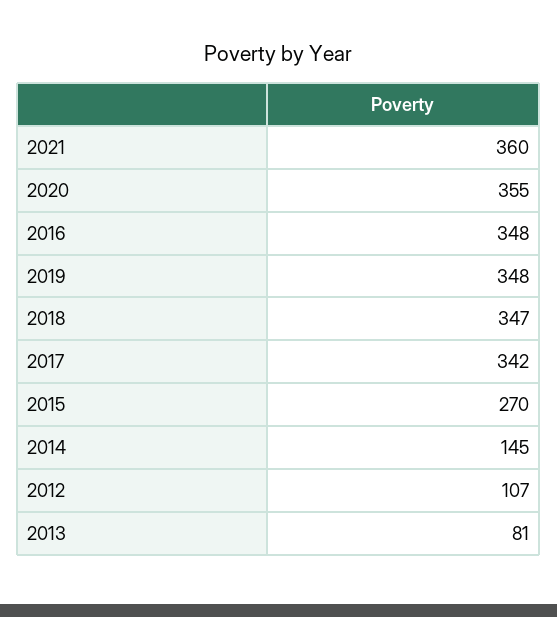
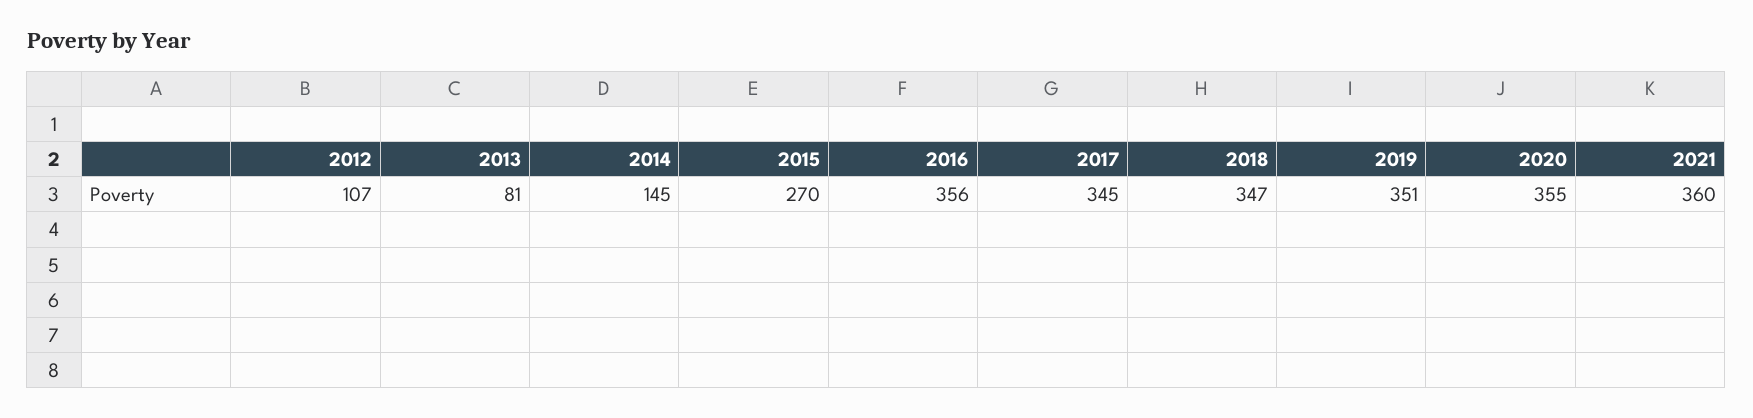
  {
    "2021": 360,
    "2020": 355,
-   "2016": 348,
+   "2016": 356,
-   "2019": 348,
+   "2019": 351,
    "2018": 347,
-   "2017": 342,
+   "2017": 345,
    "2015": 270,
    "2014": 145,
    "2012": 107,
    "2013": 81
  }

